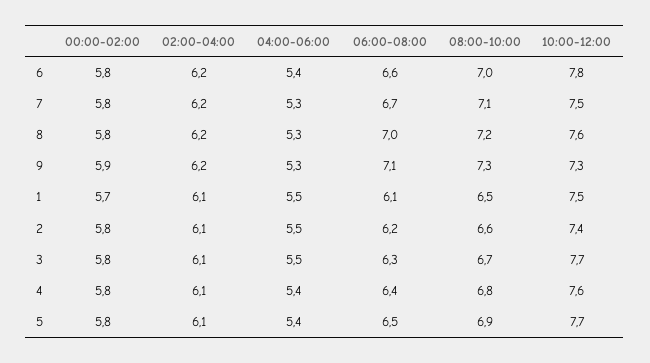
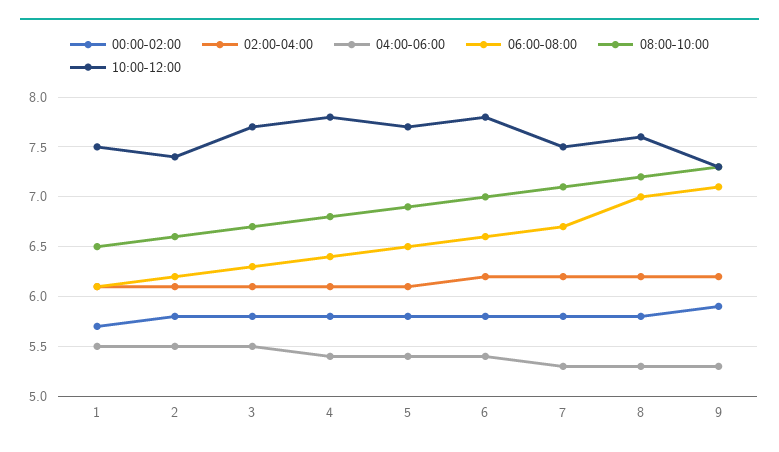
  {
    "00:00-02:00": {
      "6": 5.8,
      "7": 5.8,
      "8": 5.8,
      "9": 5.9,
      "1": 5.7,
      "2": 5.8,
      "3": 5.8,
      "4": 5.8,
      "5": 5.8
    },
    "02:00-04:00": {
      "6": 6.2,
      "7": 6.2,
      "8": 6.2,
      "9": 6.2,
      "1": 6.1,
      "2": 6.1,
      "3": 6.1,
      "4": 6.1,
      "5": 6.1
    },
    "04:00-06:00": {
      "6": 5.4,
      "7": 5.3,
      "8": 5.3,
      "9": 5.3,
      "1": 5.5,
      "2": 5.5,
      "3": 5.5,
      "4": 5.4,
      "5": 5.4
    },
    "06:00-08:00": {
      "6": 6.6,
      "7": 6.7,
      "8": 7,
      "9": 7.1,
      "1": 6.1,
      "2": 6.2,
      "3": 6.3,
      "4": 6.4,
      "5": 6.5
    },
    "08:00-10:00": {
      "6": 7,
      "7": 7.1,
      "8": 7.2,
      "9": 7.3,
      "1": 6.5,
      "2": 6.6,
      "3": 6.7,
      "4": 6.8,
      "5": 6.9
    },
    "10:00-12:00": {
      "6": 7.8,
      "7": 7.5,
      "8": 7.6,
      "9": 7.3,
      "1": 7.5,
      "2": 7.4,
      "3": 7.7,
-     "4": 7.6,
+     "4": 7.8,
      "5": 7.7
    }
  }

